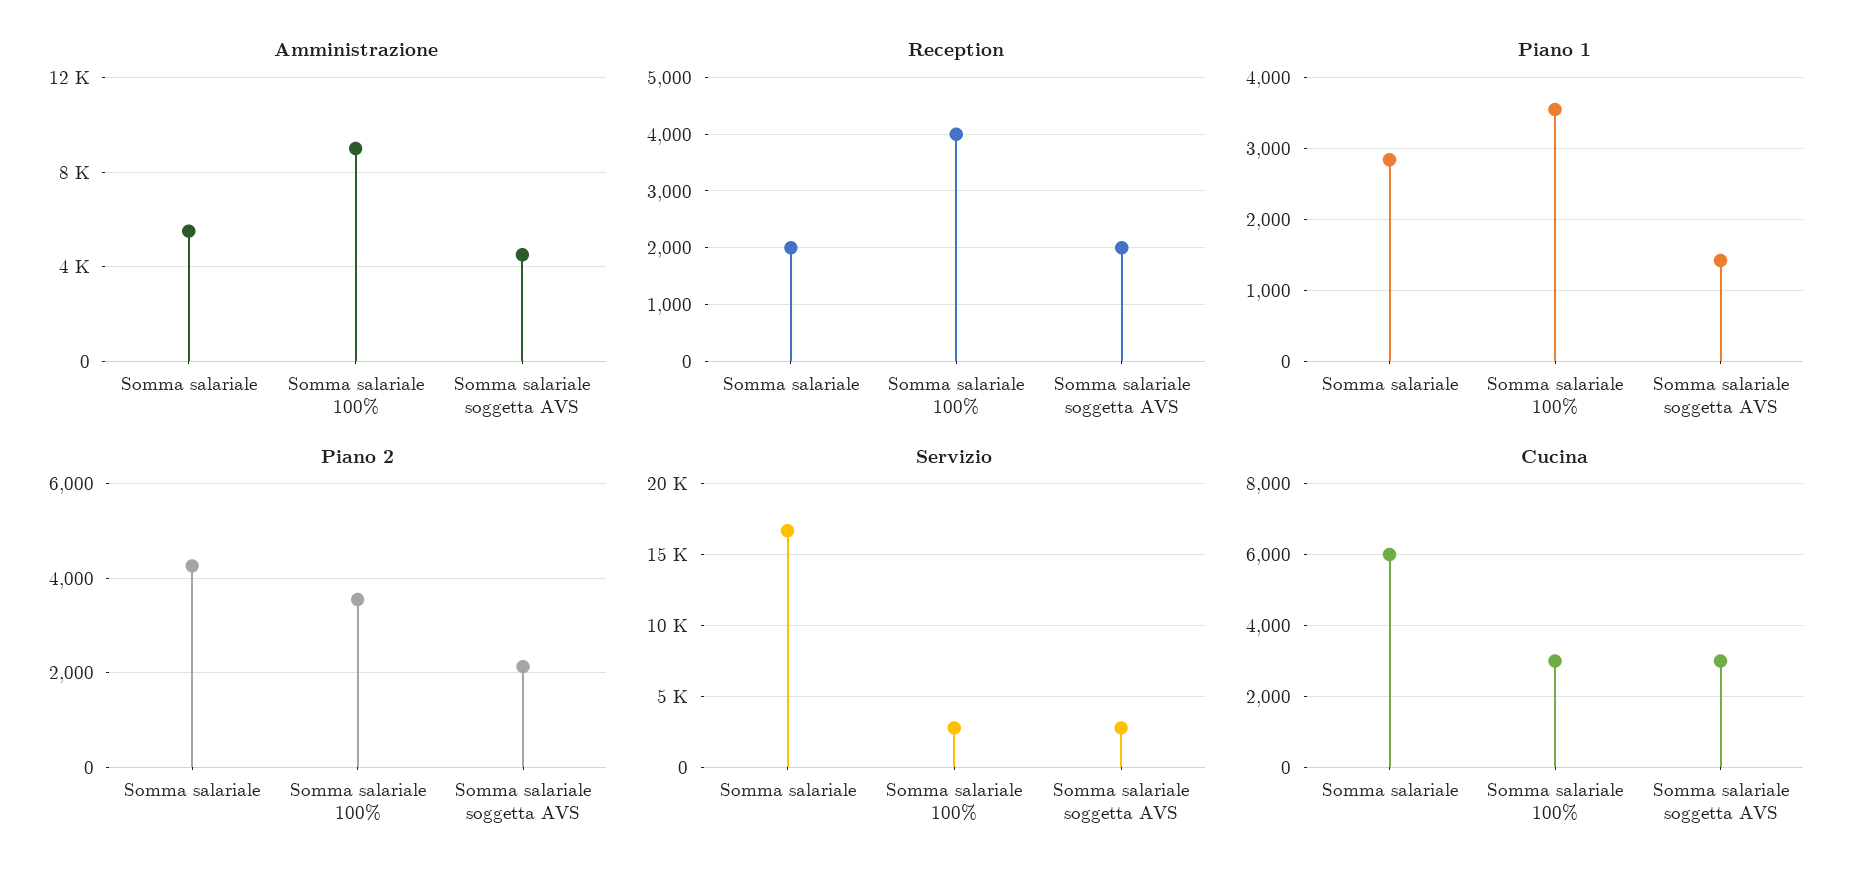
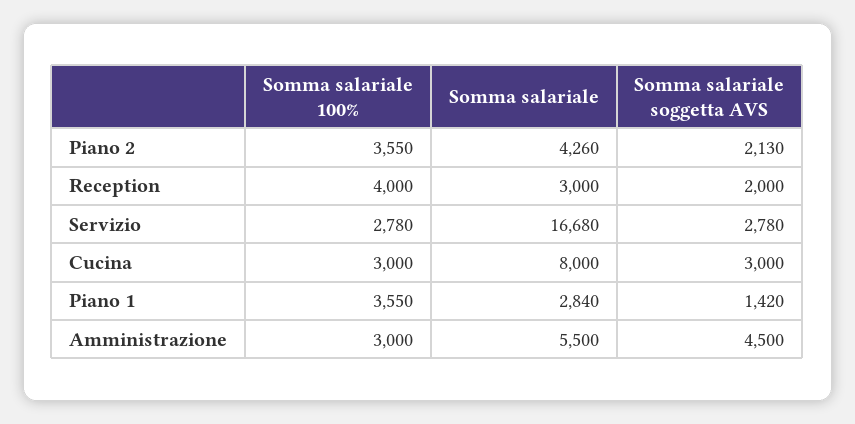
  {
    "Amministrazione": {
      "Somma salariale": 5500,
-     "Somma salariale 100%": 9000,
+     "Somma salariale 100%": 3000,
      "Somma salariale soggetta AVS": 4500
    },
    "Reception": {
-     "Somma salariale": 2000,
+     "Somma salariale": 3000,
      "Somma salariale 100%": 4000,
      "Somma salariale soggetta AVS": 2000
    },
    "Piano 1": {
      "Somma salariale": 2840,
      "Somma salariale 100%": 3550,
      "Somma salariale soggetta AVS": 1420
    },
    "Piano 2": {
      "Somma salariale": 4260,
      "Somma salariale 100%": 3550,
      "Somma salariale soggetta AVS": 2130
    },
    "Servizio": {
      "Somma salariale": 16680,
      "Somma salariale 100%": 2780,
      "Somma salariale soggetta AVS": 2780
    },
    "Cucina": {
-     "Somma salariale": 6000,
+     "Somma salariale": 8000,
      "Somma salariale 100%": 3000,
      "Somma salariale soggetta AVS": 3000
    }
  }

